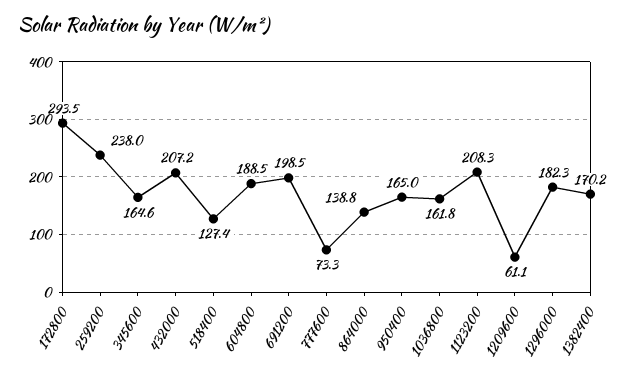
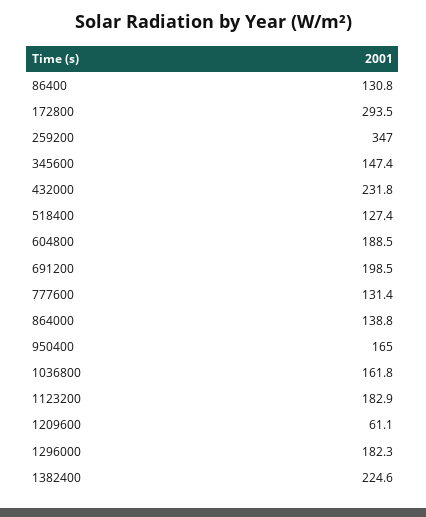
  {
    "172800": 293.5,
-   "259200": 238,
+   "259200": 347,
-   "345600": 164.6,
+   "345600": 147.4,
-   "432000": 207.2,
+   "432000": 231.8,
    "518400": 127.4,
    "604800": 188.5,
    "691200": 198.5,
-   "777600": 73.3,
+   "777600": 131.4,
    "864000": 138.8,
    "950400": 165,
    "1036800": 161.8,
-   "1123200": 208.3,
+   "1123200": 182.9,
    "1209600": 61.1,
    "1296000": 182.3,
-   "1382400": 170.2
+   "1382400": 224.6,
+   "86400": 130.8
  }

